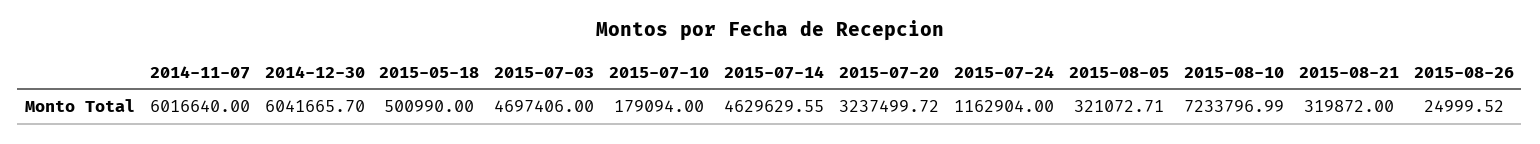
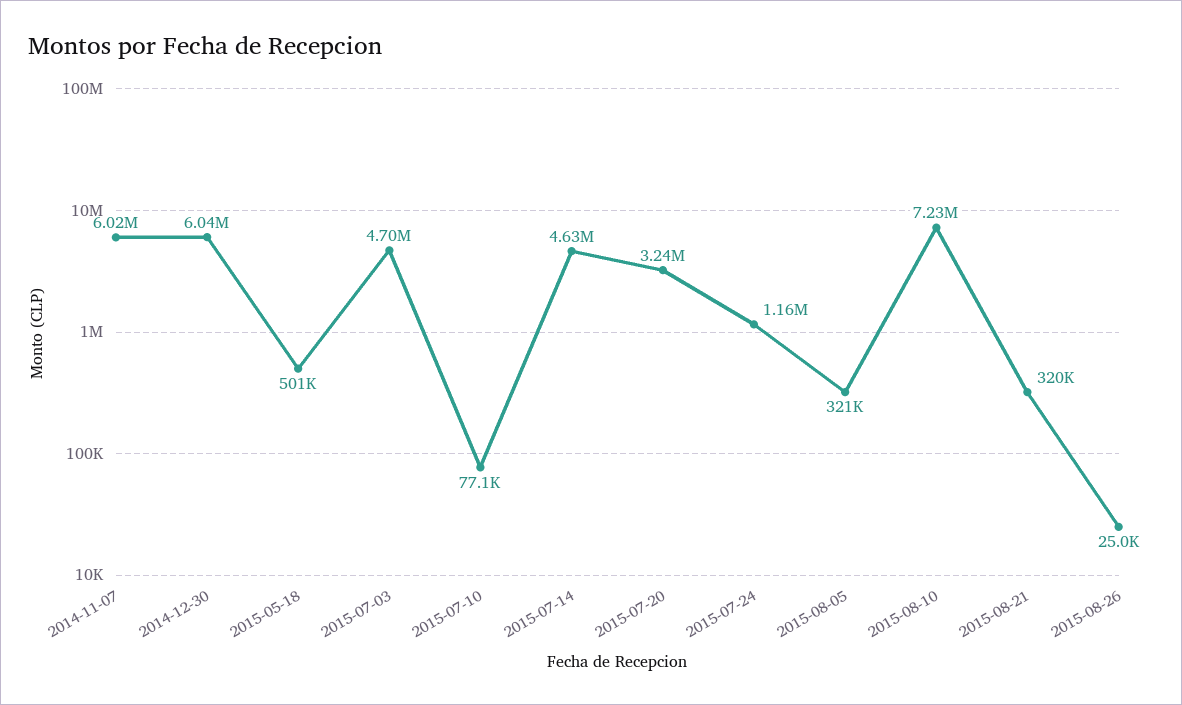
  {
    "2014-11-07": 6016640,
    "2014-12-30": 6041665.7,
    "2015-05-18": 500990,
    "2015-07-03": 4697406,
-   "2015-07-10": 179094,
+   "2015-07-10": 77100,
    "2015-07-14": 4629629.55,
    "2015-07-20": 3237499.72,
    "2015-07-24": 1162904,
    "2015-08-05": 321072.71,
    "2015-08-10": 7233796.99,
    "2015-08-21": 319872,
    "2015-08-26": 24999.52
  }

